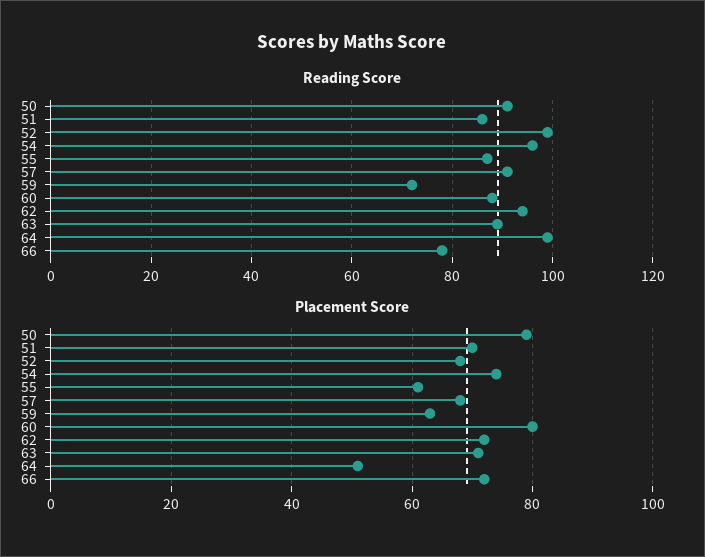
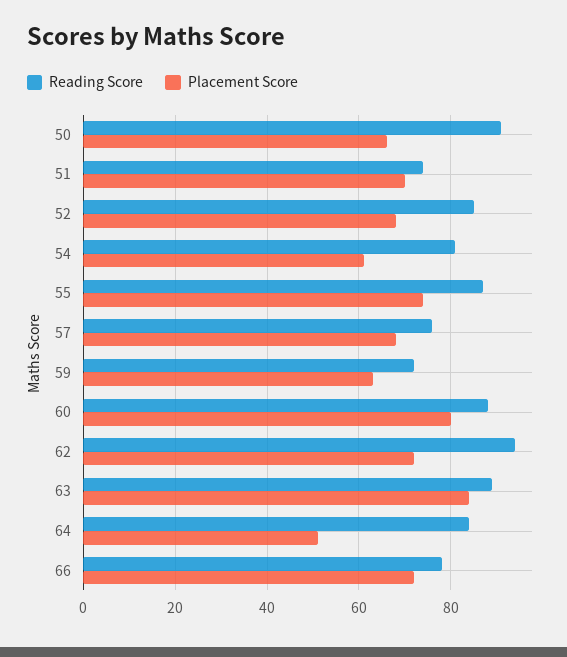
  {
    "Reading Score": {
      "50": 90,
-     "51": 85,
+     "51": 75,
-     "52": 100,
+     "52": 85,
-     "54": 95,
+     "54": 80,
      "55": 85,
-     "57": 90,
+     "57": 75,
      "59": 70,
      "60": 90,
      "62": 95,
      "63": 90,
-     "64": 100,
+     "64": 85,
      "66": 80
    },
    "Placement Score": {
-     "50": 80,
+     "50": 65,
      "51": 70,
      "52": 70,
-     "54": 75,
+     "54": 60,
-     "55": 60,
+     "55": 75,
      "57": 70,
      "59": 65,
      "60": 80,
      "62": 70,
-     "63": 70,
+     "63": 85,
      "64": 50,
      "66": 70
    }
  }

